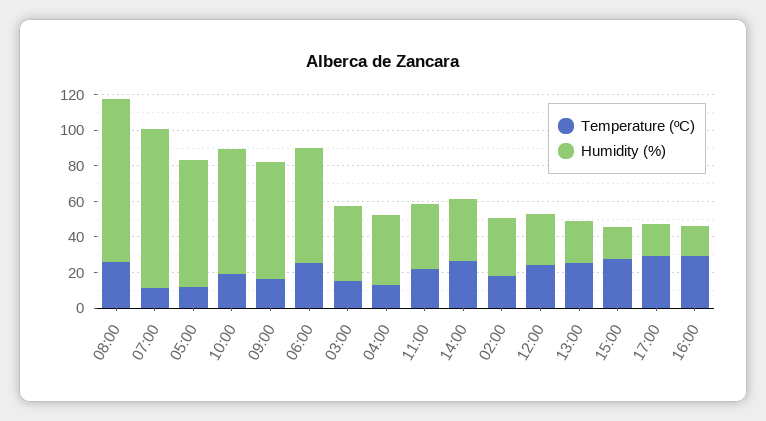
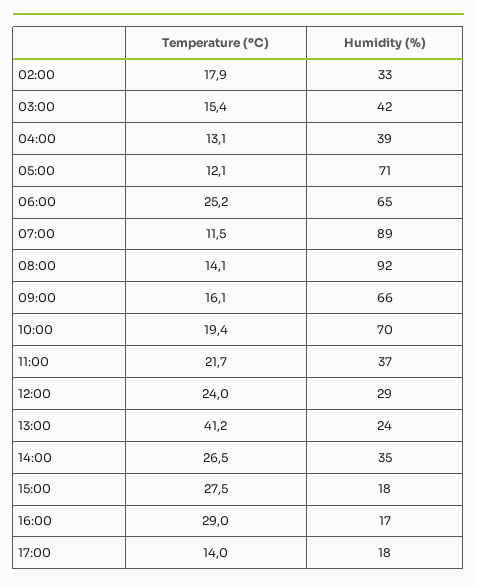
  {
    "Temperature (ºC)": {
-     "08:00": 25,
+     "08:00": 14.1,
      "07:00": 11.5,
      "05:00": 12.1,
      "10:00": 19.4,
      "09:00": 16.1,
      "06:00": 25.2,
      "03:00": 15.4,
      "04:00": 13.1,
      "11:00": 21.7,
      "14:00": 26.5,
      "02:00": 17.9,
      "12:00": 24,
-     "13:00": 25,
+     "13:00": 41.2,
      "15:00": 27.5,
-     "17:00": 30,
+     "17:00": 14,
      "16:00": 29
    },
    "Humidity (%)": {
      "08:00": 92,
      "07:00": 89,
      "05:00": 71,
      "10:00": 70,
      "09:00": 66,
      "06:00": 65,
      "03:00": 42,
      "04:00": 39,
      "11:00": 37,
      "14:00": 35,
      "02:00": 33,
      "12:00": 29,
      "13:00": 24,
      "15:00": 18,
      "17:00": 18,
      "16:00": 17
    }
  }

